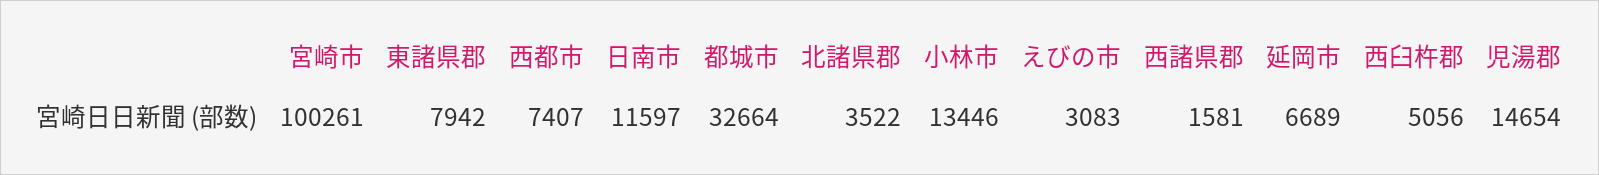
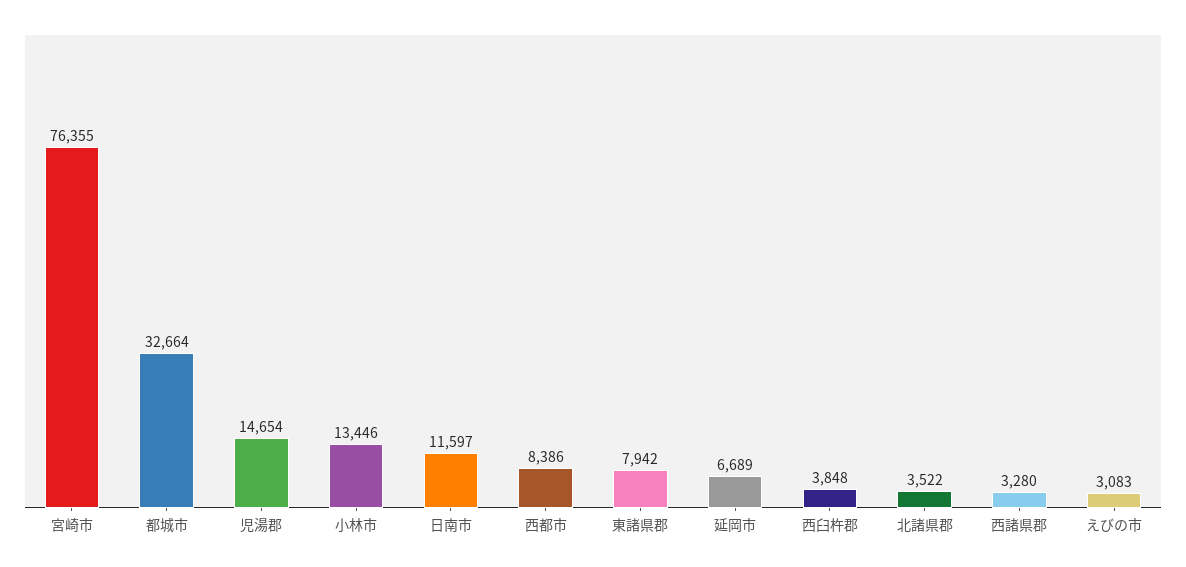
  {
-   "宮崎市": 100261,
+   "宮崎市": 76355,
    "東諸県郡": 7942,
-   "西都市": 7407,
+   "西都市": 8386,
    "日南市": 11597,
    "都城市": 32664,
    "北諸県郡": 3522,
    "小林市": 13446,
    "えびの市": 3083,
-   "西諸県郡": 1581,
+   "西諸県郡": 3280,
    "延岡市": 6689,
-   "西臼杵郡": 5056,
+   "西臼杵郡": 3848,
    "児湯郡": 14654
  }

